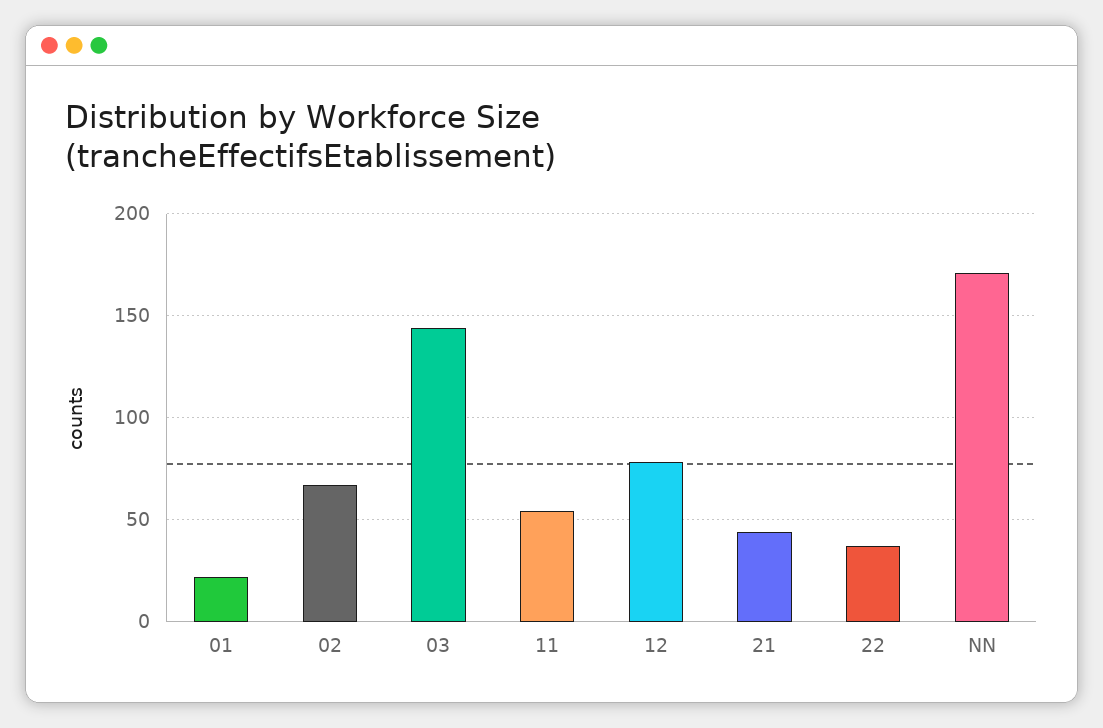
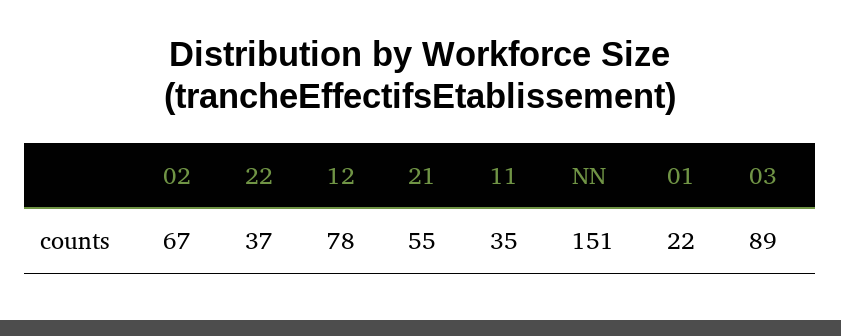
  {
    "01": 22,
    "02": 67,
-   "03": 145,
+   "03": 89,
-   "11": 55,
+   "11": 35,
    "12": 78,
-   "21": 45,
+   "21": 55,
    "22": 37,
-   "NN": 170
+   "NN": 151
  }

